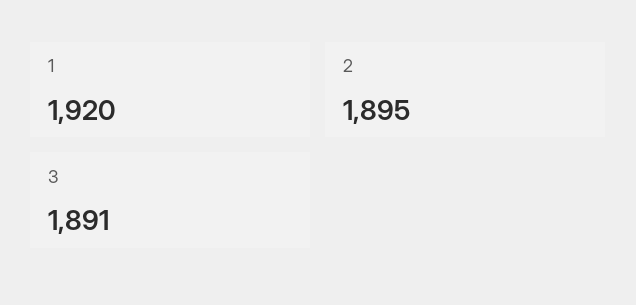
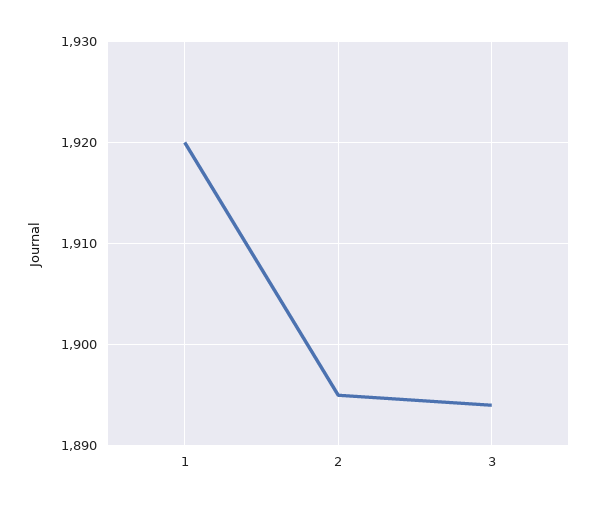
  {
    "1": 1920,
    "2": 1895,
-   "3": 1891
+   "3": 1894
  }

